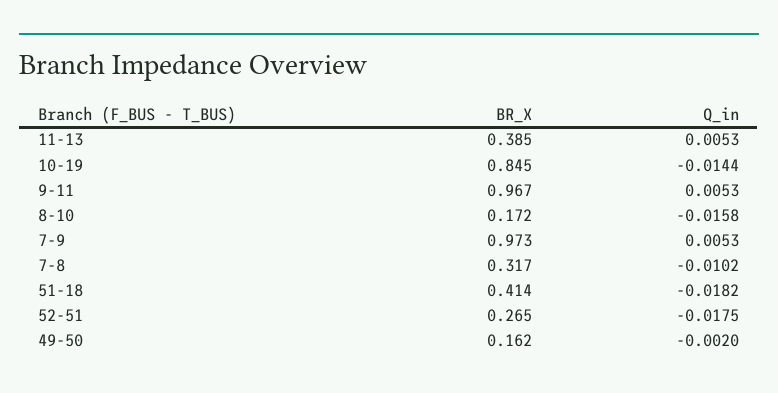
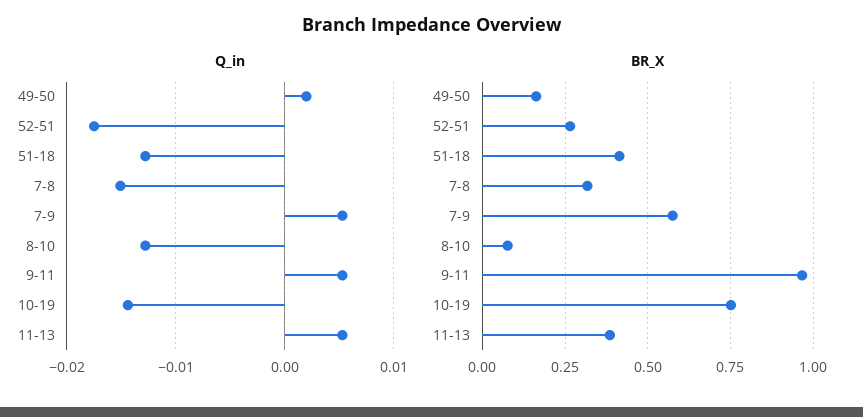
  {
    "BR_X": {
      "11-13": 0.385,
-     "10-19": 0.845,
+     "10-19": 0.75,
      "9-11": 0.967,
-     "8-10": 0.172,
+     "8-10": 0.075,
-     "7-9": 0.973,
+     "7-9": 0.575,
      "7-8": 0.317,
      "51-18": 0.414,
      "52-51": 0.265,
      "49-50": 0.162
    },
    "Q_in": {
      "11-13": 0.0053,
      "10-19": -0.0144,
      "9-11": 0.0053,
-     "8-10": -0.0158,
+     "8-10": -0.013,
      "7-9": 0.0053,
-     "7-8": -0.0102,
+     "7-8": -0.015,
-     "51-18": -0.0182,
+     "51-18": -0.013,
      "52-51": -0.0175,
-     "49-50": -0.002
+     "49-50": 0.002
    }
  }

